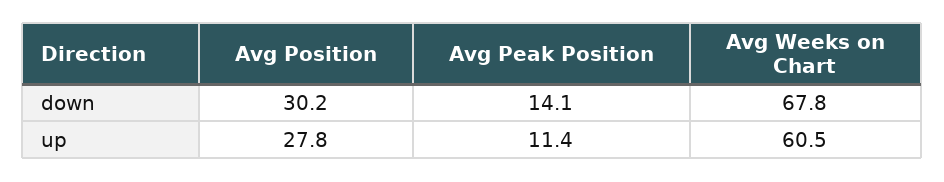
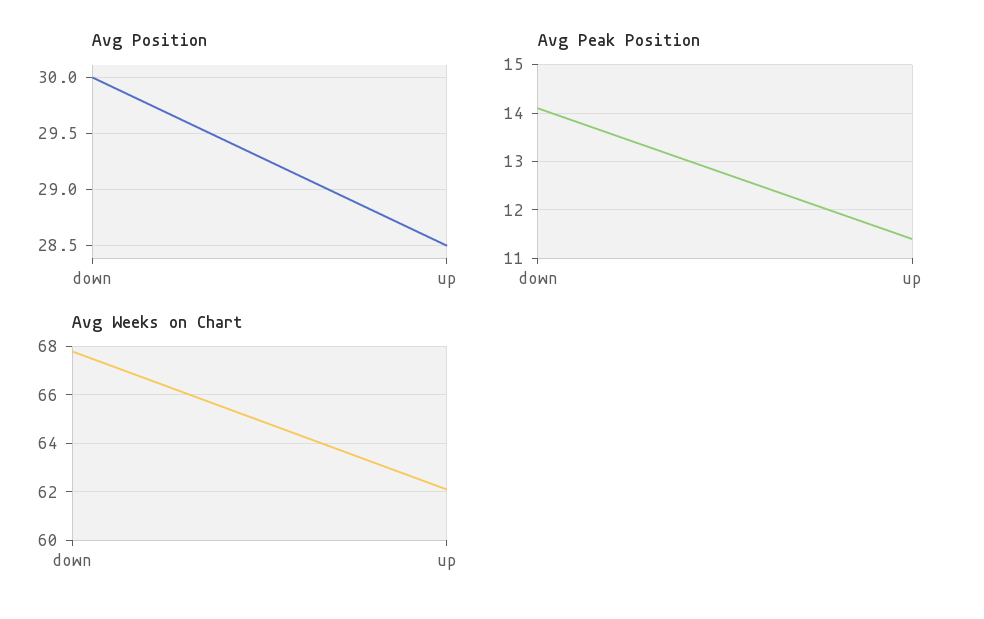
  {
    "Avg Position": {
-     "down": 30.2,
+     "down": 30,
-     "up": 27.8
+     "up": 28.5
    },
    "Avg Peak Position": {
      "down": 14.1,
      "up": 11.4
    },
    "Avg Weeks on Chart": {
      "down": 67.8,
-     "up": 60.5
+     "up": 62
    }
  }

